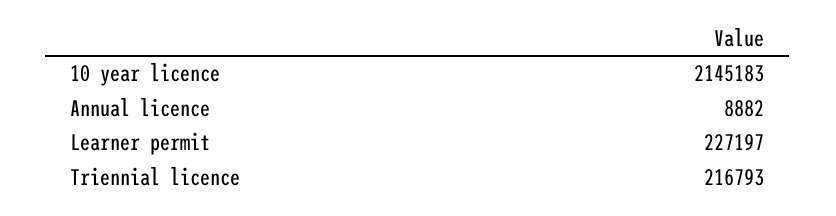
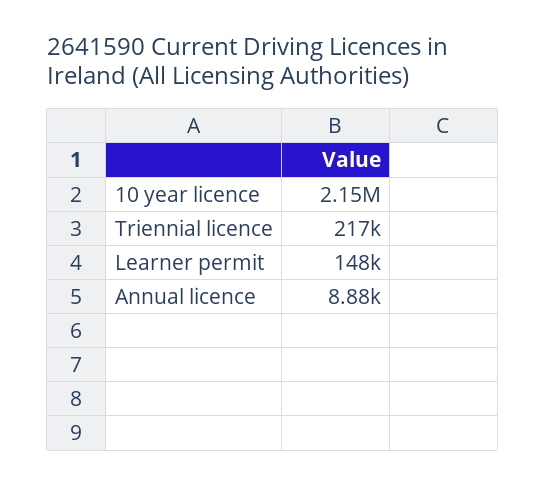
  {
    "10 year licence": 2145183,
    "Annual licence": 8882,
-   "Learner permit": 227197,
+   "Learner permit": 148000,
    "Triennial licence": 216793
  }

